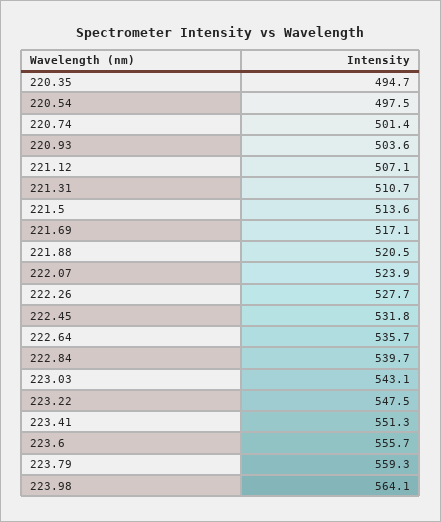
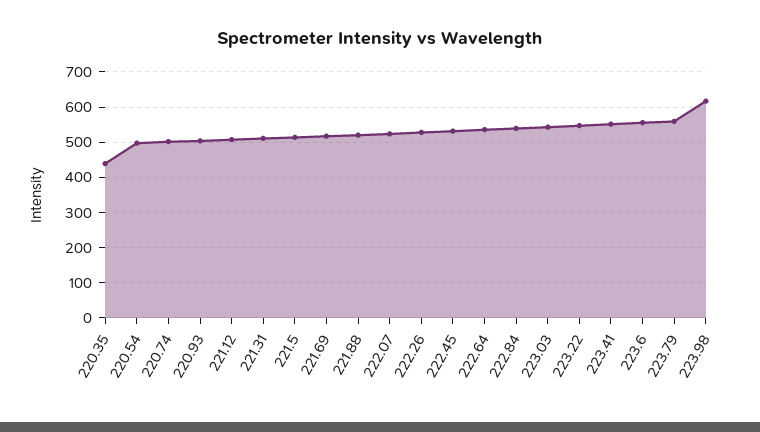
  {
-   "220.35": 494.7,
+   "220.35": 440,
    "220.54": 497.5,
    "220.74": 501.4,
    "220.93": 503.6,
    "221.12": 507.1,
    "221.31": 510.7,
    "221.5": 513.6,
    "221.69": 517.1,
    "221.88": 520.5,
    "222.07": 523.9,
    "222.26": 527.7,
    "222.45": 531.8,
    "222.64": 535.7,
    "222.84": 539.7,
    "223.03": 543.1,
    "223.22": 547.5,
    "223.41": 551.3,
    "223.6": 555.7,
    "223.79": 559.3,
-   "223.98": 564.1
+   "223.98": 620
  }

